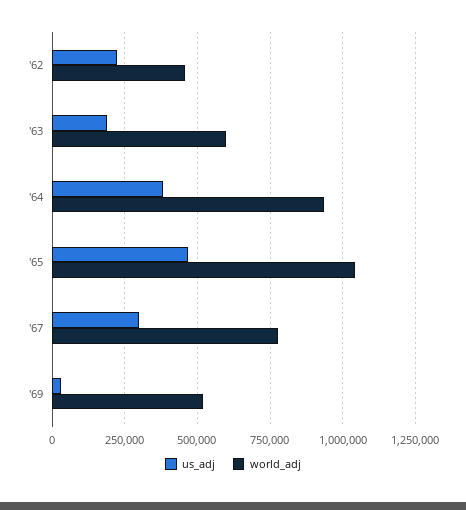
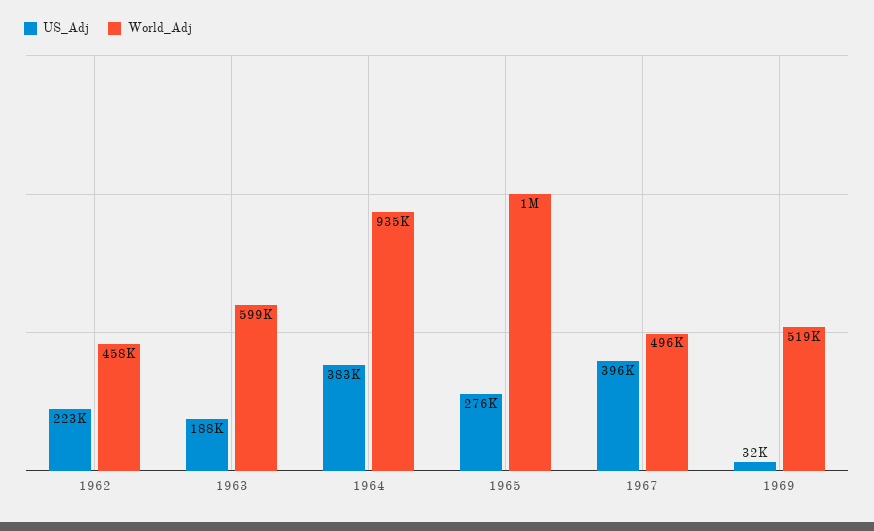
  {
    "us_adj": {
      "'62": 223000,
      "'63": 188000,
      "'64": 383000,
-     "'65": 475000,
+     "'65": 276000,
-     "'67": 300000,
+     "'67": 396000,
      "'69": 32000
    },
    "world_adj": {
      "'62": 458000,
      "'63": 599000,
      "'64": 935000,
      "'65": 1000000,
-     "'67": 775000,
+     "'67": 496000,
      "'69": 519000
    }
  }

